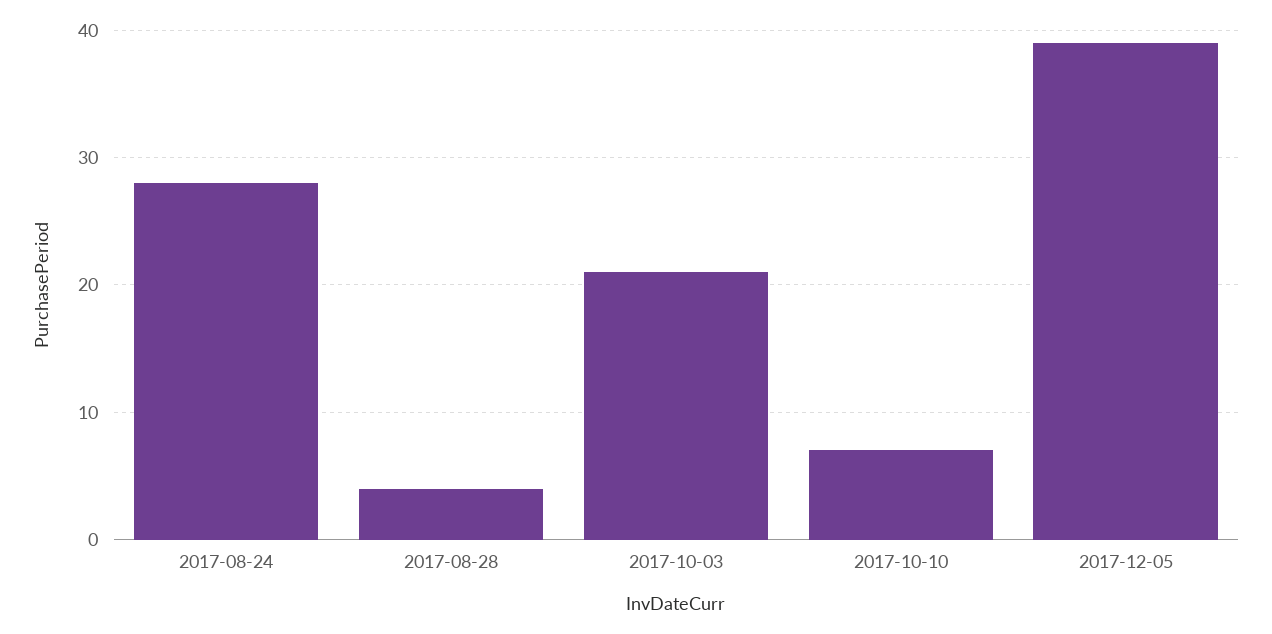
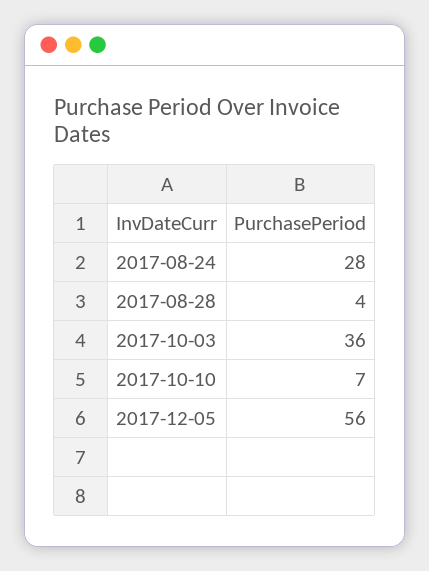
  {
    "2017-08-24": 28,
    "2017-08-28": 4,
-   "2017-10-03": 21,
+   "2017-10-03": 36,
    "2017-10-10": 7,
-   "2017-12-05": 39
+   "2017-12-05": 56
  }

